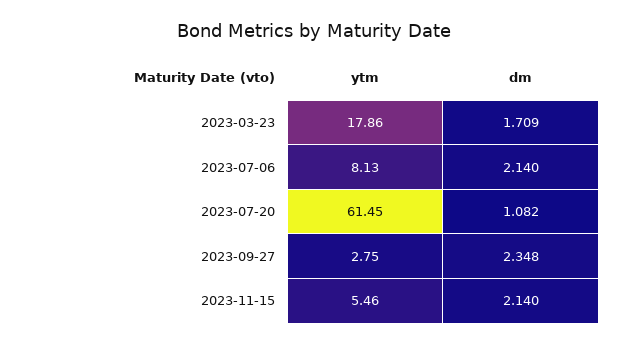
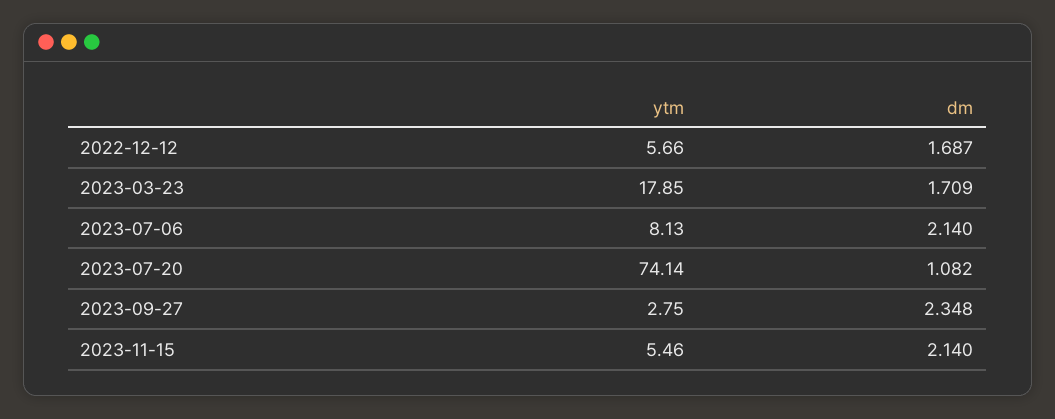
  {
    "ytm": {
-     "2023-03-23": 17.86,
+     "2023-03-23": 17.85,
      "2023-07-06": 8.13,
-     "2023-07-20": 61.45,
+     "2023-07-20": 74.14,
      "2023-09-27": 2.75,
-     "2023-11-15": 5.46
+     "2023-11-15": 5.46,
+     "2022-12-12": 5.66
    },
    "dm": {
      "2023-03-23": 1.709,
      "2023-07-06": 2.14,
      "2023-07-20": 1.082,
      "2023-09-27": 2.348,
-     "2023-11-15": 2.14
+     "2023-11-15": 2.14,
+     "2022-12-12": 1.687
    }
  }

